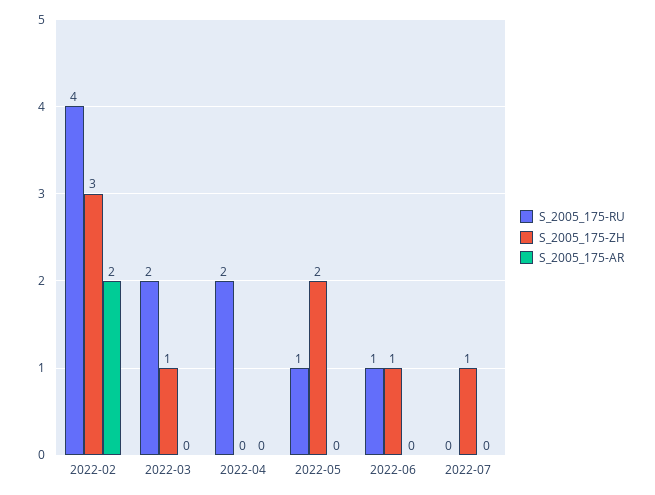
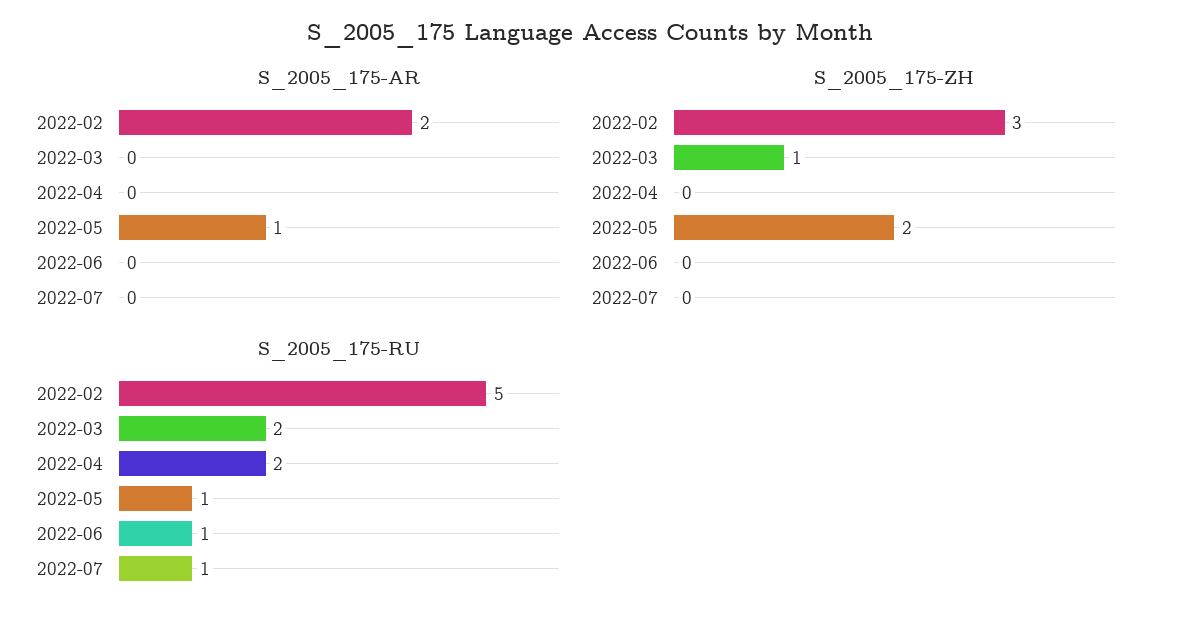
  {
    "S_2005_175-RU": {
-     "2022-02": 4,
+     "2022-02": 5,
      "2022-03": 2,
      "2022-04": 2,
      "2022-05": 1,
      "2022-06": 1,
-     "2022-07": 0
+     "2022-07": 1
    },
    "S_2005_175-ZH": {
      "2022-02": 3,
      "2022-03": 1,
      "2022-04": 0,
      "2022-05": 2,
-     "2022-06": 1,
+     "2022-06": 0,
-     "2022-07": 1
+     "2022-07": 0
    },
    "S_2005_175-AR": {
      "2022-02": 2,
      "2022-03": 0,
      "2022-04": 0,
-     "2022-05": 0,
+     "2022-05": 1,
      "2022-06": 0,
      "2022-07": 0
    }
  }

